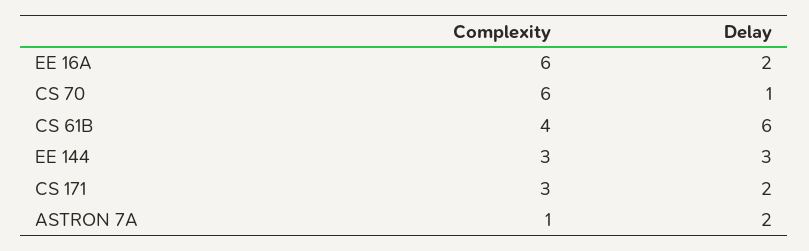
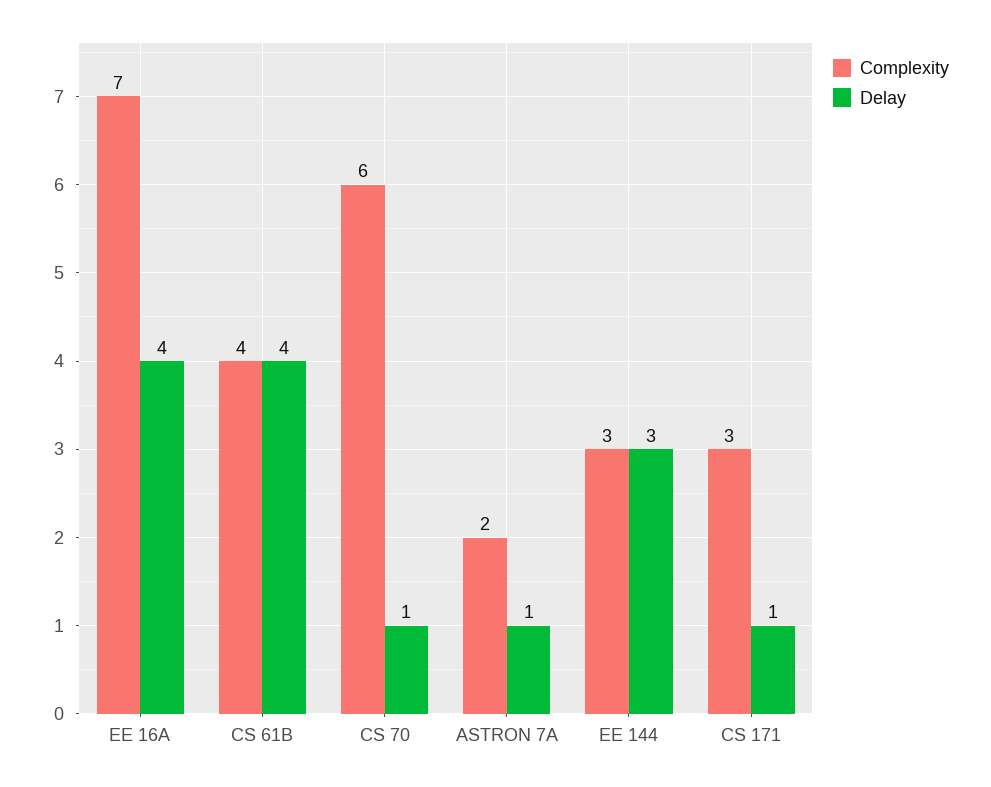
  {
    "Complexity": {
-     "EE 16A": 6,
+     "EE 16A": 7,
      "CS 70": 6,
      "CS 61B": 4,
      "EE 144": 3,
      "CS 171": 3,
-     "ASTRON 7A": 1
+     "ASTRON 7A": 2
    },
    "Delay": {
-     "EE 16A": 2,
+     "EE 16A": 4,
      "CS 70": 1,
-     "CS 61B": 6,
+     "CS 61B": 4,
      "EE 144": 3,
-     "CS 171": 2,
+     "CS 171": 1,
-     "ASTRON 7A": 2
+     "ASTRON 7A": 1
    }
  }

